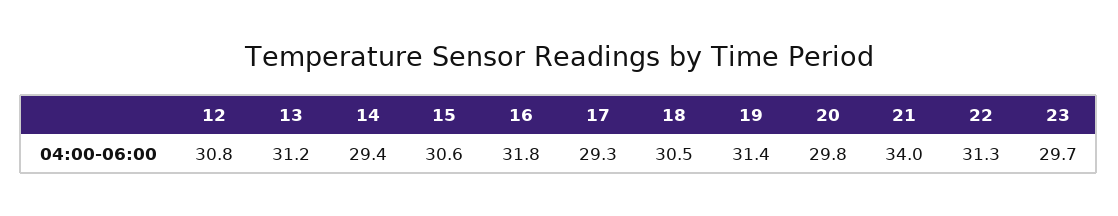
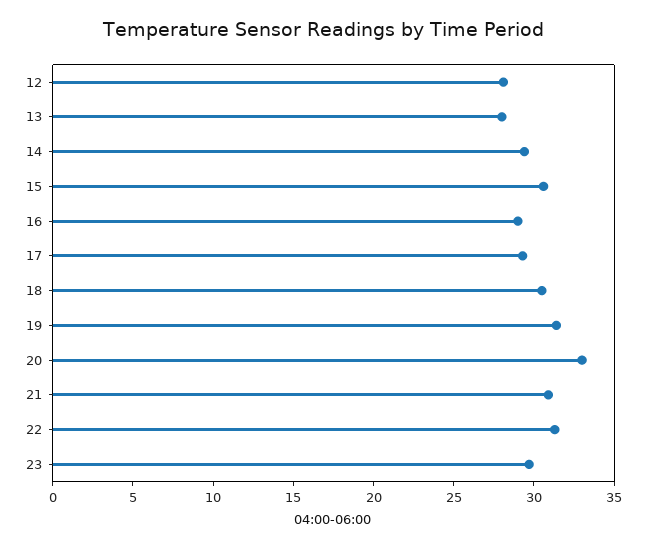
  {
-   "12": 30.8,
+   "12": 28,
-   "13": 31.2,
+   "13": 28,
    "14": 29.4,
    "15": 30.6,
-   "16": 31.8,
+   "16": 29,
    "17": 29.3,
    "18": 30.5,
    "19": 31.4,
-   "20": 29.8,
+   "20": 33,
-   "21": 34,
+   "21": 31,
    "22": 31.3,
    "23": 29.7
  }

